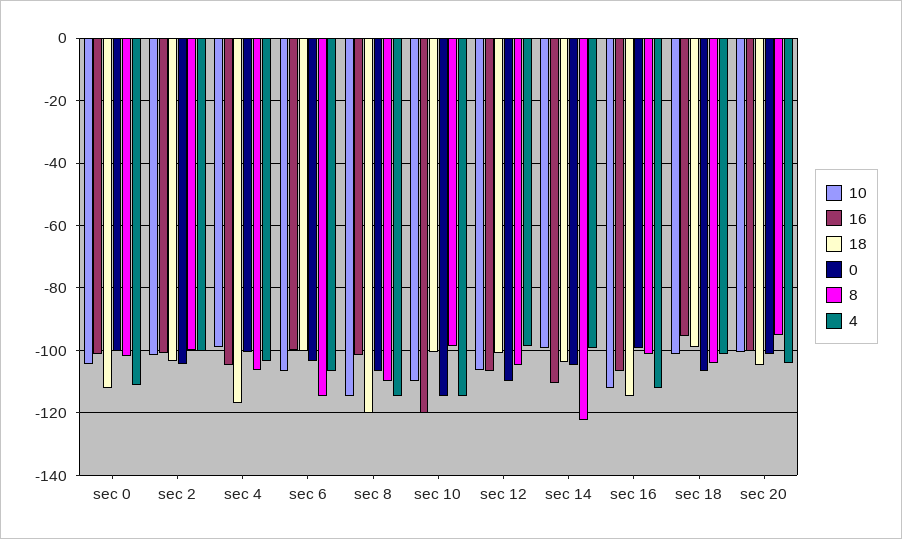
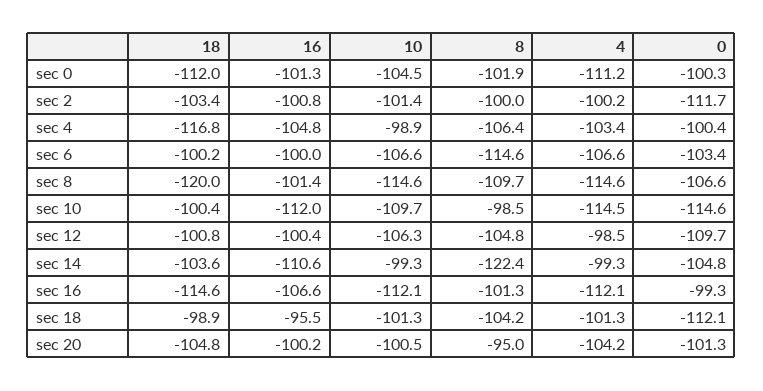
  {
    "10": {
      "sec 0": -104.5,
      "sec 2": -101.4,
      "sec 4": -98.9,
      "sec 6": -106.6,
      "sec 8": -114.6,
      "sec 10": -109.7,
      "sec 12": -106.3,
      "sec 14": -99.3,
      "sec 16": -112.1,
      "sec 18": -101.3,
      "sec 20": -100.5
    },
    "16": {
      "sec 0": -101.3,
      "sec 2": -100.8,
      "sec 4": -104.8,
      "sec 6": -100,
      "sec 8": -101.4,
-     "sec 10": -120,
+     "sec 10": -112,
-     "sec 12": -106,
+     "sec 12": -100.4,
      "sec 14": -110.6,
      "sec 16": -106.6,
      "sec 18": -95.5,
      "sec 20": -100.2
    },
    "18": {
      "sec 0": -112,
      "sec 2": -103.4,
      "sec 4": -116.8,
      "sec 6": -100.2,
      "sec 8": -120,
      "sec 10": -100.4,
      "sec 12": -100.8,
      "sec 14": -103.6,
      "sec 16": -114.6,
      "sec 18": -98.9,
      "sec 20": -104.8
    },
    "0": {
      "sec 0": -100.3,
-     "sec 2": -104,
+     "sec 2": -111.7,
      "sec 4": -100.4,
      "sec 6": -103.4,
      "sec 8": -106.6,
      "sec 10": -114.6,
      "sec 12": -109.7,
      "sec 14": -104.8,
      "sec 16": -99.3,
-     "sec 18": -106,
+     "sec 18": -112.1,
      "sec 20": -101.3
    },
    "8": {
      "sec 0": -101.9,
      "sec 2": -100,
      "sec 4": -106.4,
      "sec 6": -114.6,
      "sec 8": -109.7,
      "sec 10": -98.5,
      "sec 12": -104.8,
      "sec 14": -122.4,
      "sec 16": -101.3,
      "sec 18": -104.2,
      "sec 20": -95
    },
    "4": {
      "sec 0": -111.2,
      "sec 2": -100.2,
      "sec 4": -103.4,
      "sec 6": -106.6,
      "sec 8": -114.6,
      "sec 10": -114.5,
      "sec 12": -98.5,
      "sec 14": -99.3,
      "sec 16": -112.1,
      "sec 18": -101.3,
      "sec 20": -104.2
    }
  }

